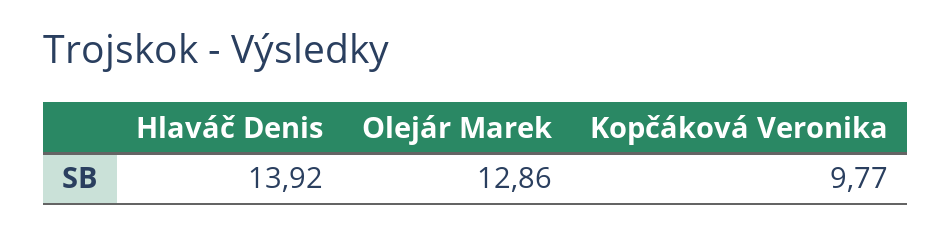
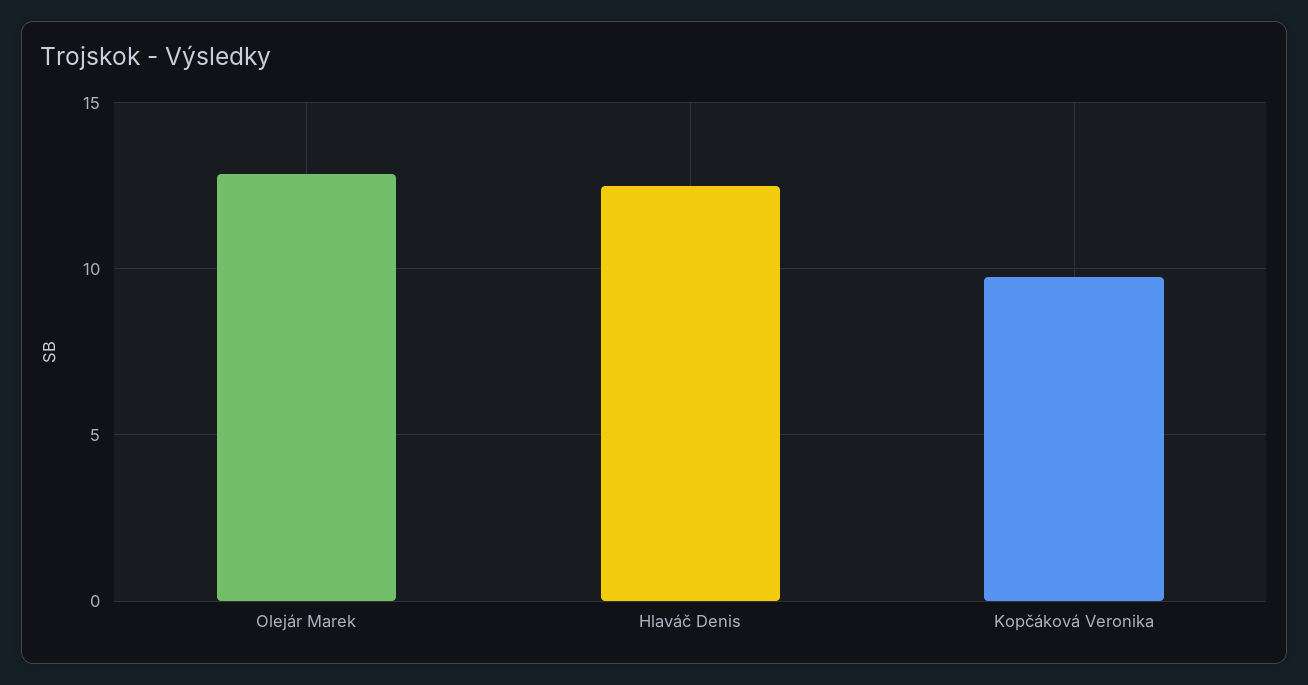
  {
-   "Hlaváč Denis": 13.92,
+   "Hlaváč Denis": 12.5,
    "Olejár Marek": 12.86,
    "Kopčáková Veronika": 9.77
  }

